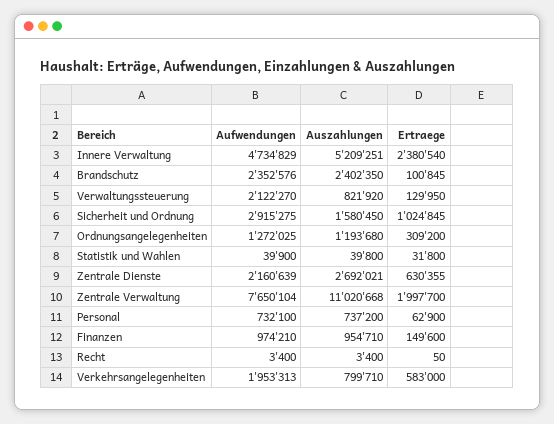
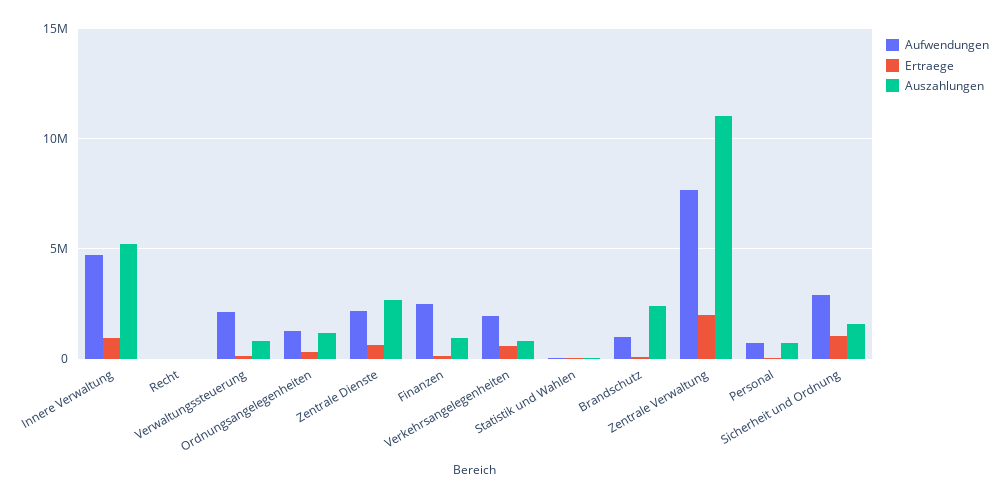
  {
    "Aufwendungen": {
      "Innere Verwaltung": 4734829,
-     "Brandschutz": 2352576,
+     "Brandschutz": 1000000,
      "Verwaltungssteuerung": 2122270,
      "Sicherheit und Ordnung": 2915275,
      "Ordnungsangelegenheiten": 1272025,
      "Statistik und Wahlen": 39900,
      "Zentrale Dienste": 2160639,
      "Zentrale Verwaltung": 7650104,
      "Personal": 732100,
-     "Finanzen": 974210,
+     "Finanzen": 2500000,
      "Recht": 3400,
      "Verkehrsangelegenheiten": 1953313
    },
    "Auszahlungen": {
      "Innere Verwaltung": 5209251,
      "Brandschutz": 2402350,
      "Verwaltungssteuerung": 821920,
      "Sicherheit und Ordnung": 1580450,
      "Ordnungsangelegenheiten": 1193680,
      "Statistik und Wahlen": 39800,
      "Zentrale Dienste": 2692021,
      "Zentrale Verwaltung": 11020668,
      "Personal": 737200,
      "Finanzen": 954710,
      "Recht": 3400,
      "Verkehrsangelegenheiten": 799710
    },
    "Ertraege": {
-     "Innere Verwaltung": 2380540,
+     "Innere Verwaltung": 1000000,
      "Brandschutz": 100845,
      "Verwaltungssteuerung": 129950,
      "Sicherheit und Ordnung": 1024845,
      "Ordnungsangelegenheiten": 309200,
      "Statistik und Wahlen": 31800,
      "Zentrale Dienste": 630355,
      "Zentrale Verwaltung": 1997700,
      "Personal": 62900,
      "Finanzen": 149600,
      "Recht": 50,
      "Verkehrsangelegenheiten": 583000
    }
  }

